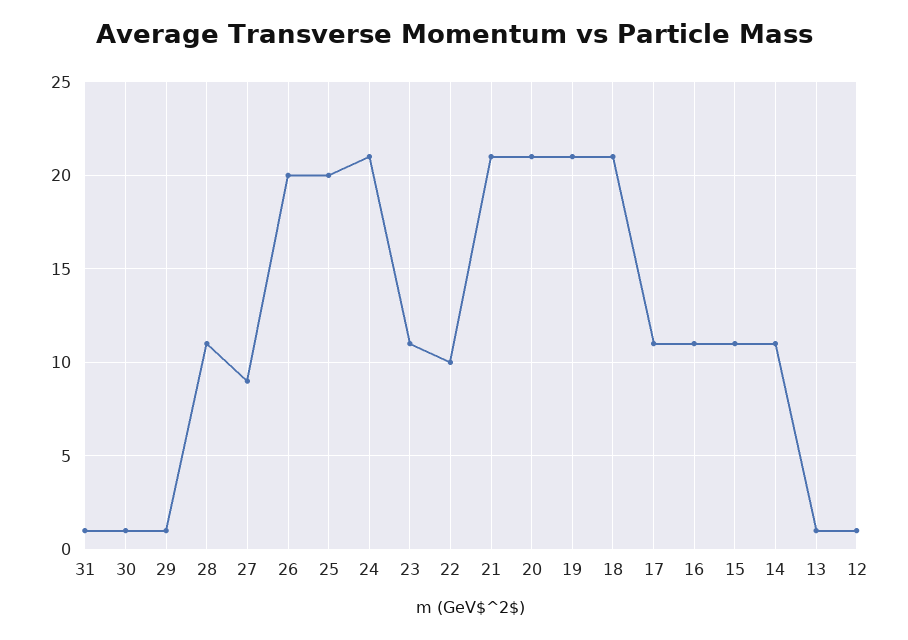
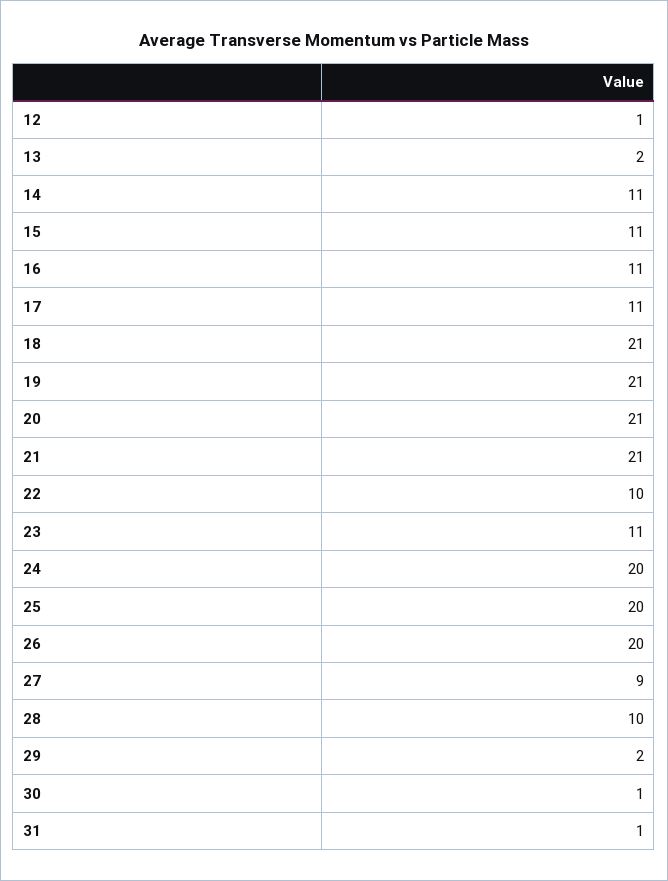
  {
    "31": 1,
    "30": 1,
-   "29": 1,
+   "29": 2,
-   "28": 11,
+   "28": 10,
    "27": 9,
    "26": 20,
    "25": 20,
-   "24": 21,
+   "24": 20,
    "23": 11,
    "22": 10,
    "21": 21,
    "20": 21,
    "19": 21,
    "18": 21,
    "17": 11,
    "16": 11,
    "15": 11,
    "14": 11,
-   "13": 1,
+   "13": 2,
    "12": 1
  }

